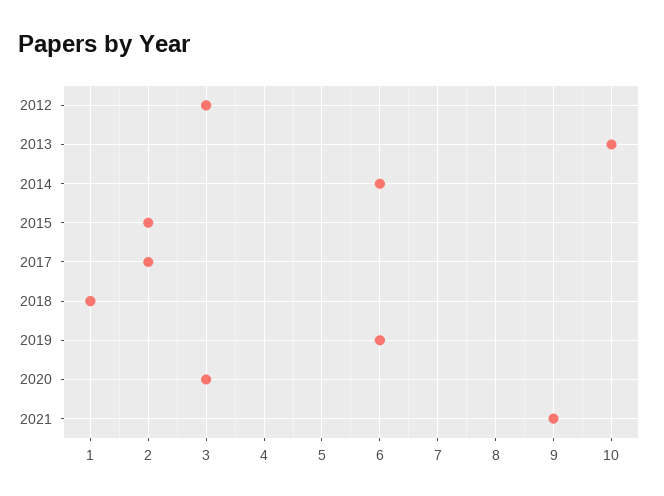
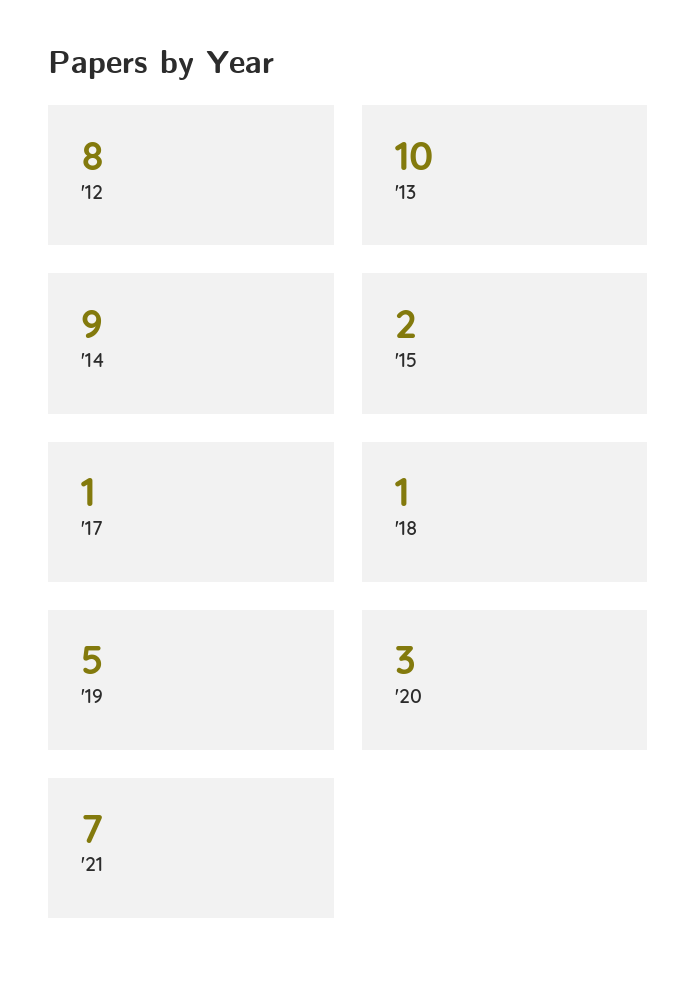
  {
-   "2012": 3,
+   "2012": 8,
    "2013": 10,
-   "2014": 6,
+   "2014": 9,
    "2015": 2,
-   "2017": 2,
+   "2017": 1,
    "2018": 1,
-   "2019": 6,
+   "2019": 5,
    "2020": 3,
-   "2021": 9
+   "2021": 7
  }

